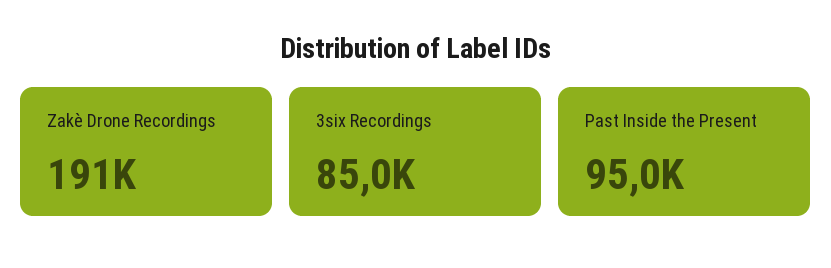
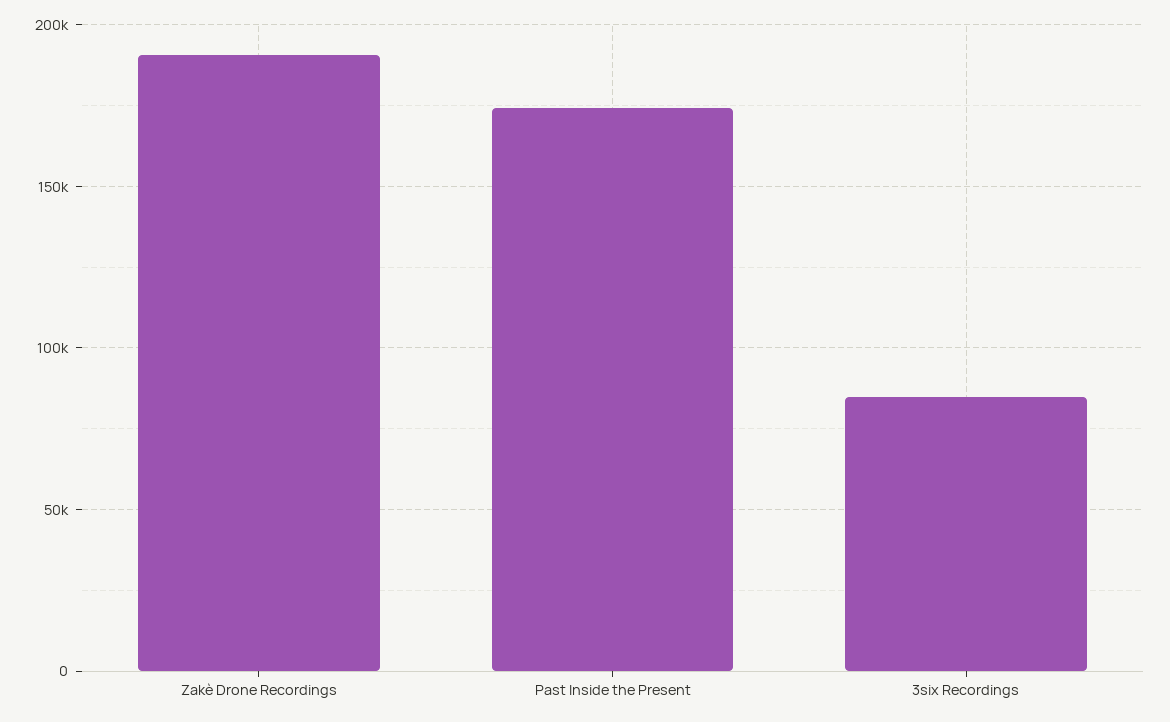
  {
    "Zakè Drone Recordings": 191000,
    "3six Recordings": 85000,
-   "Past Inside the Present": 95000
+   "Past Inside the Present": 175000
  }

